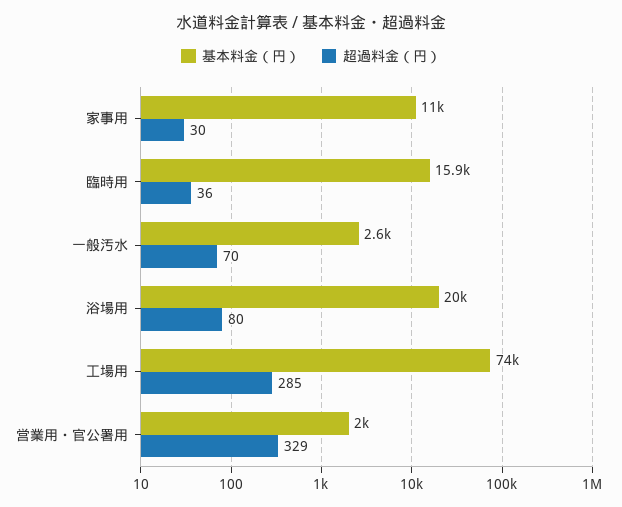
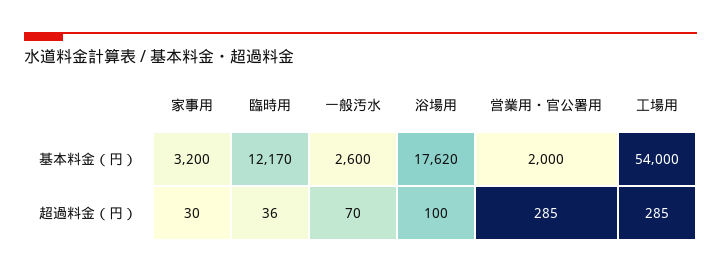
  {
    "基本料金（円）": {
-     "家事用": 11000,
+     "家事用": 3200,
-     "臨時用": 15900,
+     "臨時用": 12170,
      "一般汚水": 2600,
-     "浴場用": 20000,
+     "浴場用": 17620,
-     "工場用": 74000,
+     "工場用": 54000,
      "営業用・官公署用": 2000
    },
    "超過料金（円）": {
      "家事用": 30,
      "臨時用": 36,
      "一般汚水": 70,
-     "浴場用": 80,
+     "浴場用": 100,
      "工場用": 285,
-     "営業用・官公署用": 329
+     "営業用・官公署用": 285
    }
  }

